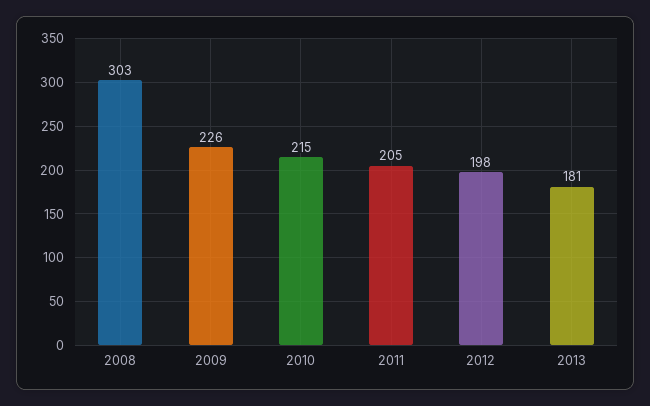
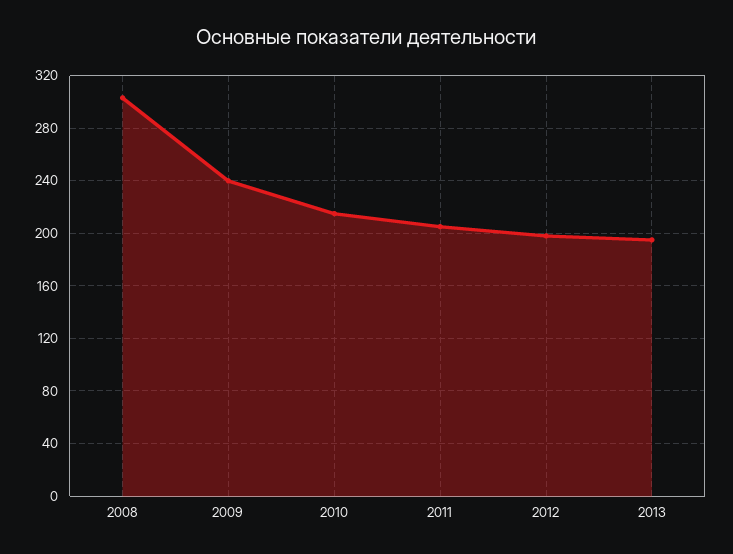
  {
    "2008": 303,
-   "2009": 226,
+   "2009": 240,
    "2010": 215,
    "2011": 205,
    "2012": 198,
-   "2013": 181
+   "2013": 195
  }

